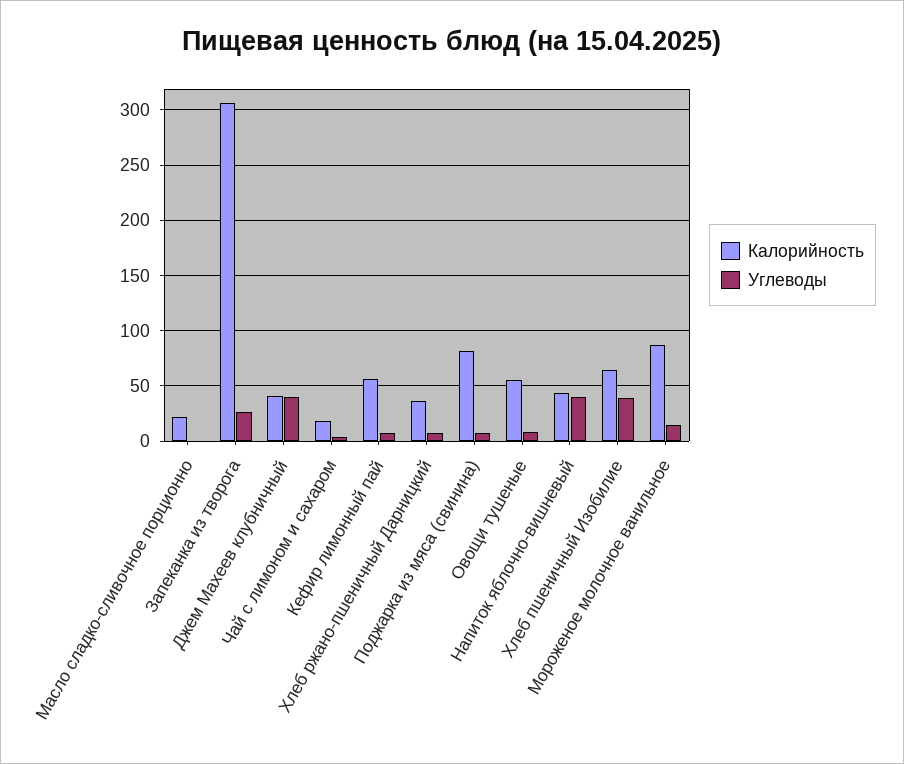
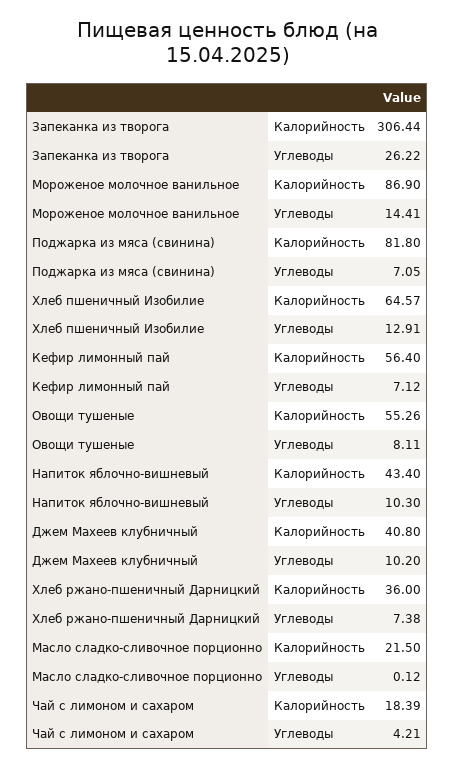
  {
    "Калорийность": {
      "Масло сладко-сливочное порционно": 21.5,
      "Запеканка из творога": 306.44,
      "Джем Махеев клубничный": 40.8,
      "Чай с лимоном и сахаром": 18.39,
      "Кефир лимонный пай": 56.4,
      "Хлеб ржано-пшеничный Дарницкий": 36,
      "Поджарка из мяса (свинина)": 81.8,
      "Овощи тушеные": 55.26,
      "Напиток яблочно-вишневый": 43.4,
      "Хлеб пшеничный Изобилие": 64.57,
      "Мороженое молочное ванильное": 86.9
    },
    "Углеводы": {
      "Масло сладко-сливочное порционно": 0.12,
      "Запеканка из творога": 26.22,
-     "Джем Махеев клубничный": 40,
+     "Джем Махеев клубничный": 10.2,
      "Чай с лимоном и сахаром": 4.21,
      "Кефир лимонный пай": 7.12,
      "Хлеб ржано-пшеничный Дарницкий": 7.38,
      "Поджарка из мяса (свинина)": 7.05,
      "Овощи тушеные": 8.11,
-     "Напиток яблочно-вишневый": 40,
+     "Напиток яблочно-вишневый": 10.3,
-     "Хлеб пшеничный Изобилие": 40,
+     "Хлеб пшеничный Изобилие": 12.91,
      "Мороженое молочное ванильное": 14.41
    }
  }

